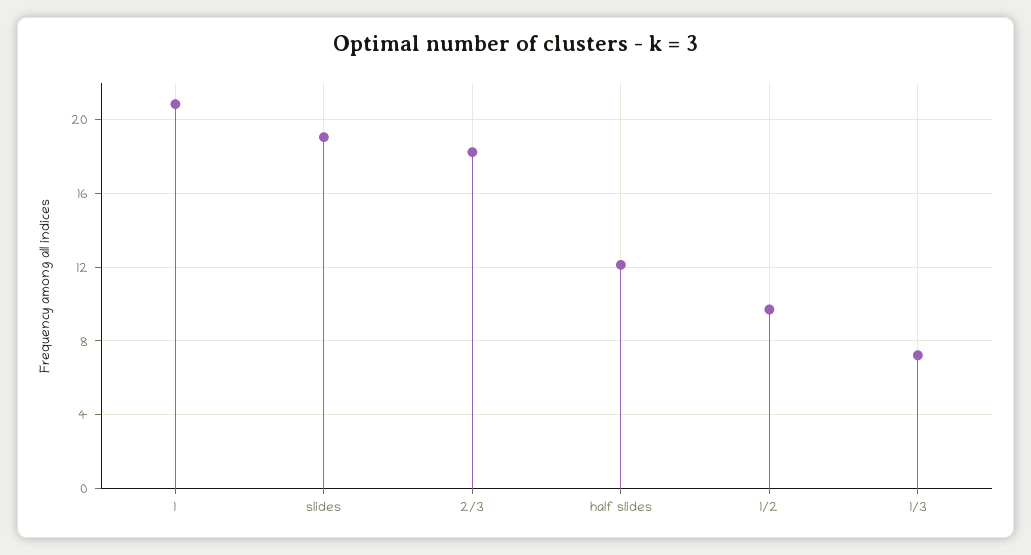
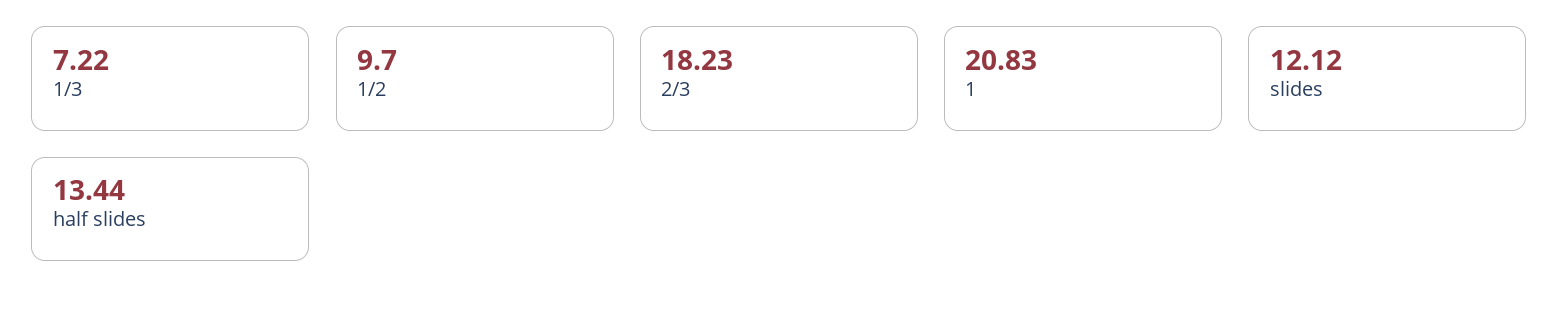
  {
    "1": 20.83,
-   "slides": 19,
+   "slides": 12.12,
    "2/3": 18.23,
-   "half slides": 12,
+   "half slides": 13.44,
    "1/2": 9.7,
    "1/3": 7.22
  }

